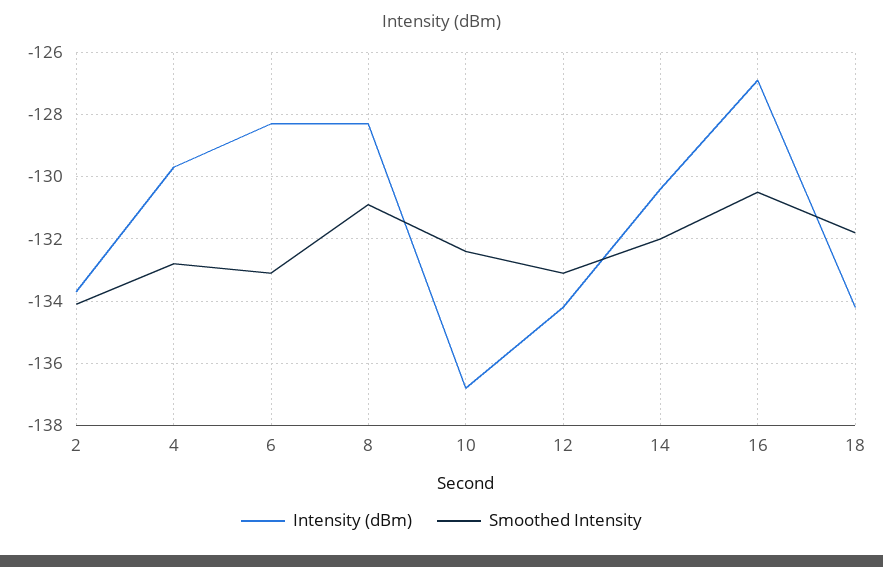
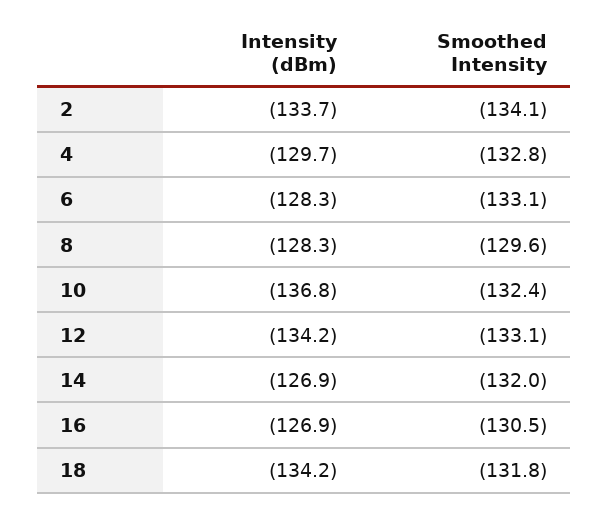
  {
    "Intensity (dBm)": {
      "2": -133.7,
      "4": -129.7,
      "6": -128.3,
      "8": -128.3,
      "10": -136.8,
      "12": -134.2,
-     "14": -130.5,
+     "14": -126.9,
      "16": -126.9,
      "18": -134.2
    },
    "Smoothed Intensity": {
      "2": -134.1,
      "4": -132.8,
      "6": -133.1,
-     "8": -131,
+     "8": -129.6,
      "10": -132.4,
      "12": -133.1,
      "14": -132,
      "16": -130.5,
      "18": -131.8
    }
  }

